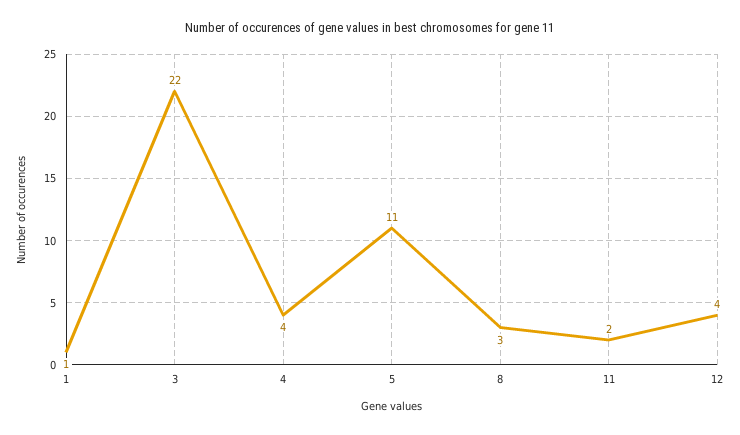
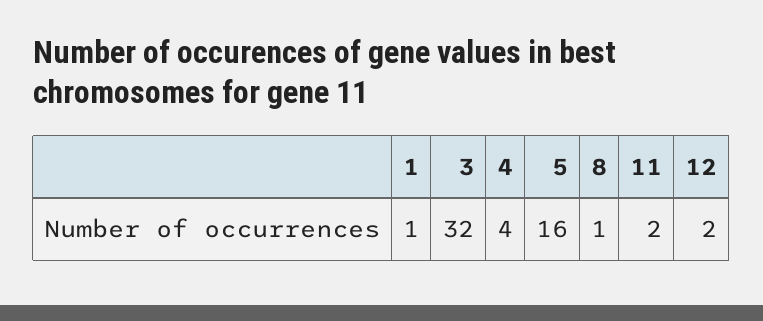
  {
    "1": 1,
-   "3": 22,
+   "3": 32,
    "4": 4,
-   "5": 11,
+   "5": 16,
-   "8": 3,
+   "8": 1,
    "11": 2,
-   "12": 4
+   "12": 2
  }

